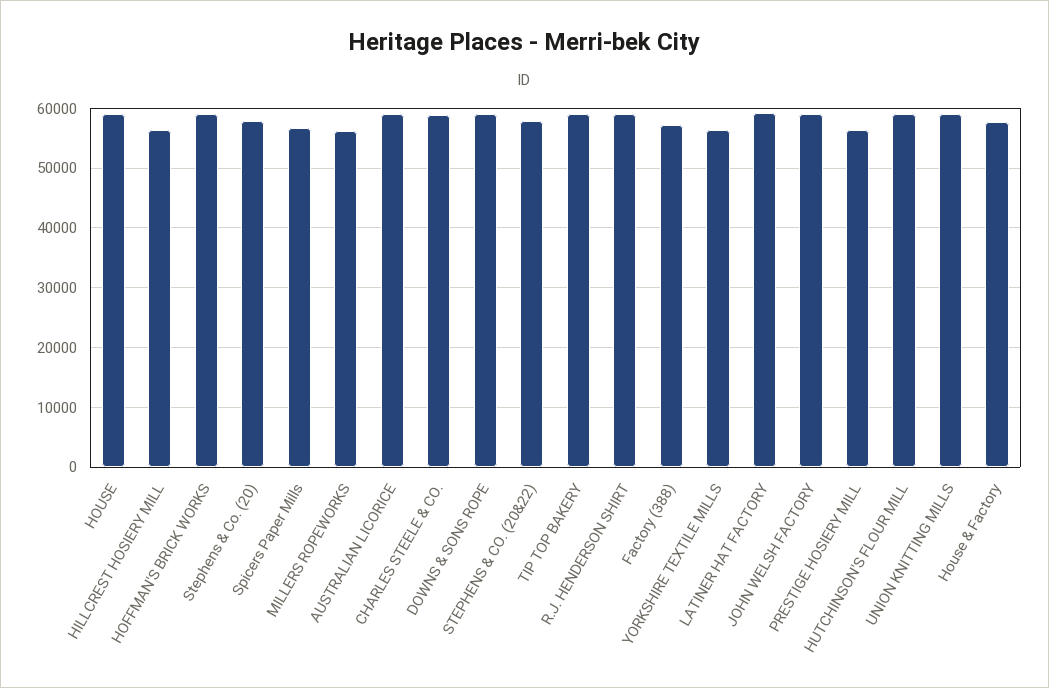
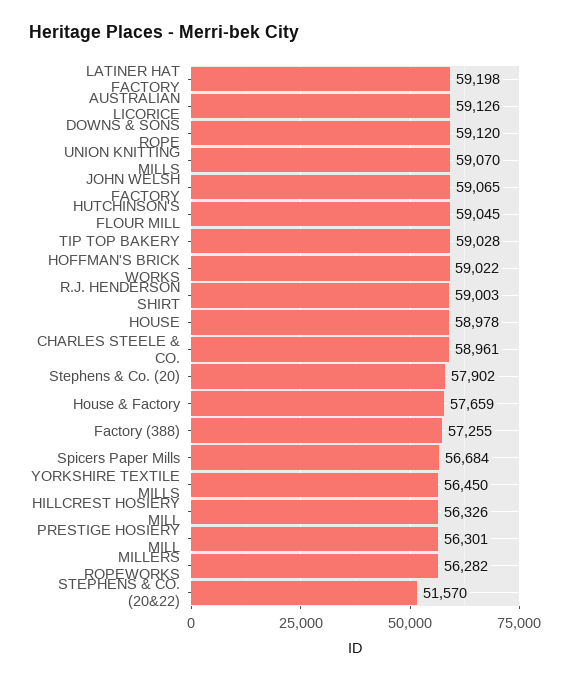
  {
    "HOUSE": 58978,
    "HILLCREST HOSIERY MILL": 56326,
    "HOFFMAN'S BRICK WORKS": 59022,
    "Stephens & Co. (20)": 57902,
    "Spicers Paper Mills": 56684,
    "MILLERS ROPEWORKS": 56282,
    "AUSTRALIAN LICORICE": 59126,
    "CHARLES STEELE & CO.": 58961,
    "DOWNS & SONS ROPE": 59120,
-   "STEPHENS & CO. (20&22)": 58000,
+   "STEPHENS & CO. (20&22)": 51570,
    "TIP TOP BAKERY": 59028,
    "R.J. HENDERSON SHIRT": 59003,
    "Factory (388)": 57255,
    "YORKSHIRE TEXTILE MILLS": 56450,
    "LATINER HAT FACTORY": 59198,
    "JOHN WELSH FACTORY": 59065,
    "PRESTIGE HOSIERY MILL": 56301,
    "HUTCHINSON'S FLOUR MILL": 59045,
    "UNION KNITTING MILLS": 59070,
    "House & Factory": 57659
  }

